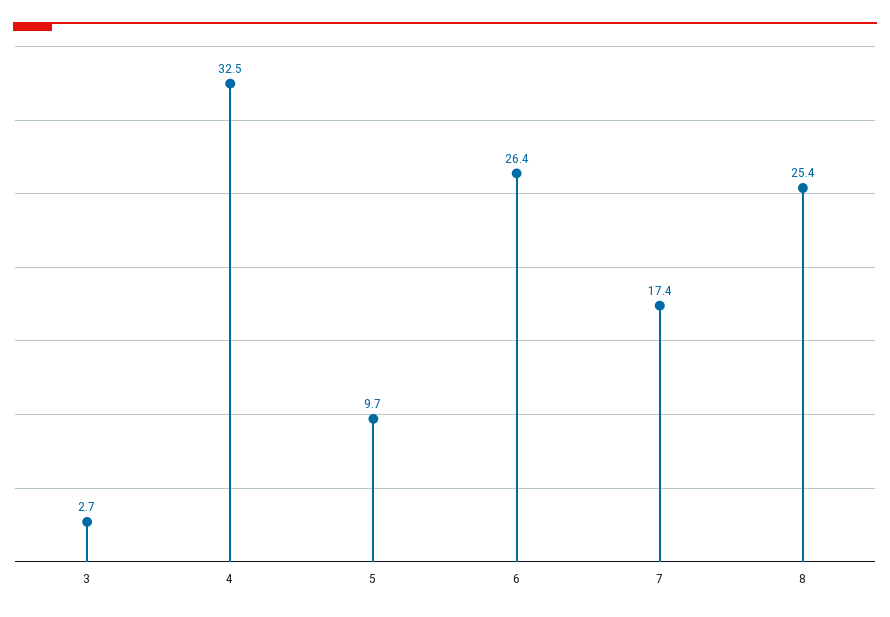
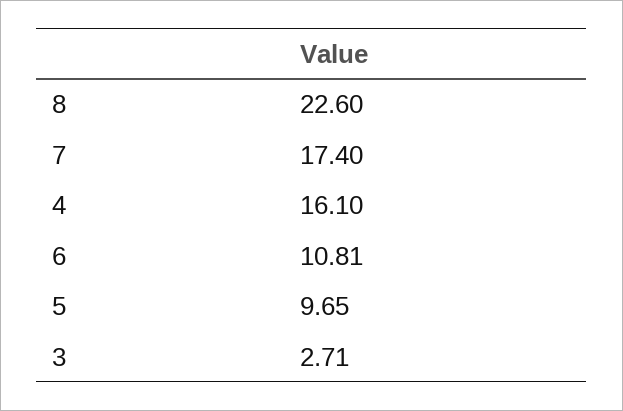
  {
    "3": 2.71,
-   "4": 32.5,
+   "4": 16.1,
    "5": 9.65,
-   "6": 26.4,
+   "6": 10.81,
    "7": 17.4,
-   "8": 25.4
+   "8": 22.6
  }

